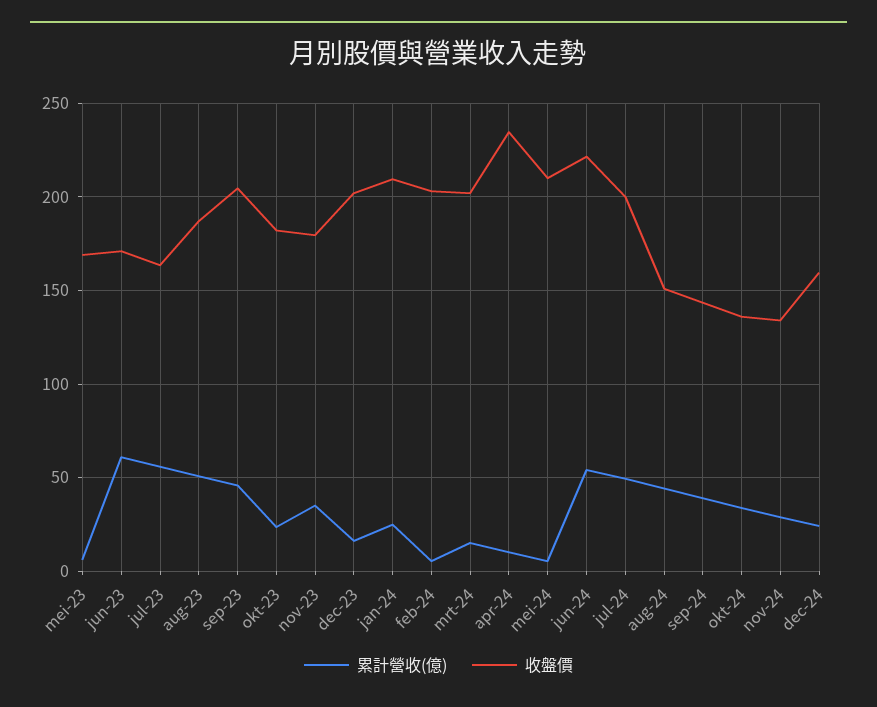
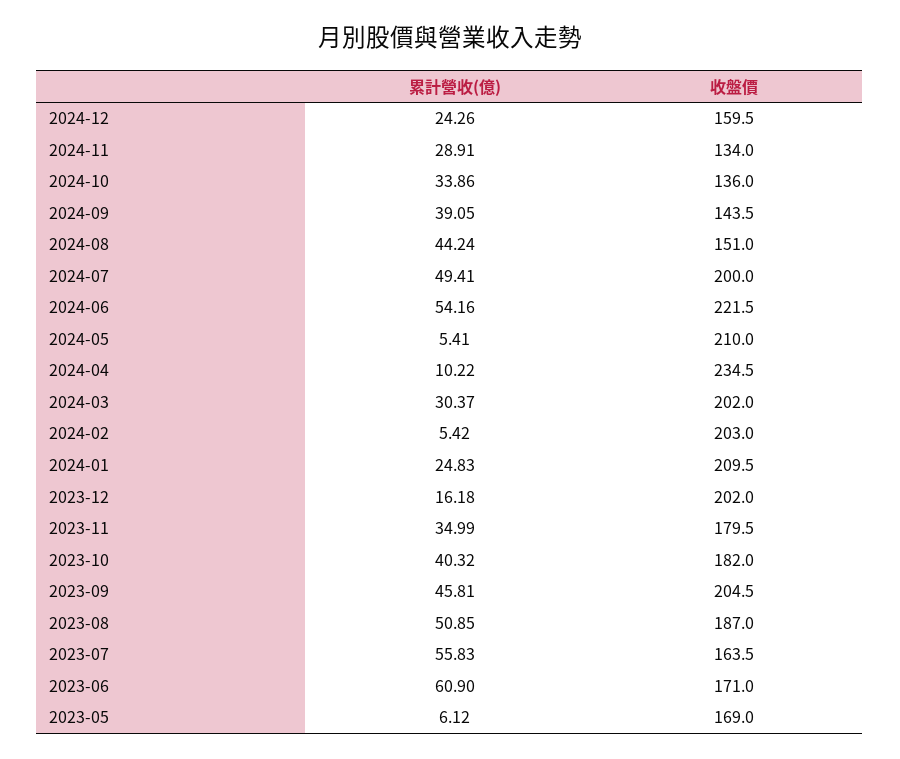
  {
    "累計營收(億)": {
      "mei-23": 6.12,
      "jun-23": 60.9,
      "jul-23": 55.83,
      "aug-23": 50.85,
      "sep-23": 45.81,
-     "okt-23": 25,
+     "okt-23": 40.32,
      "nov-23": 34.99,
      "dec-23": 16.18,
      "jan-24": 24.83,
      "feb-24": 5.42,
-     "mrt-24": 15,
+     "mrt-24": 30.37,
      "apr-24": 10.22,
      "mei-24": 5.41,
      "jun-24": 54.16,
      "jul-24": 49.41,
      "aug-24": 44.24,
      "sep-24": 39.05,
      "okt-24": 33.86,
      "nov-24": 28.91,
      "dec-24": 24.26
    },
    "收盤價": {
      "mei-23": 169,
      "jun-23": 171,
      "jul-23": 163.5,
      "aug-23": 187,
      "sep-23": 204.5,
      "okt-23": 182,
      "nov-23": 179.5,
      "dec-23": 202,
      "jan-24": 209.5,
      "feb-24": 203,
      "mrt-24": 202,
      "apr-24": 234.5,
      "mei-24": 210,
      "jun-24": 221.5,
      "jul-24": 200,
      "aug-24": 151,
      "sep-24": 143.5,
      "okt-24": 136,
      "nov-24": 134,
      "dec-24": 159.5
    }
  }

